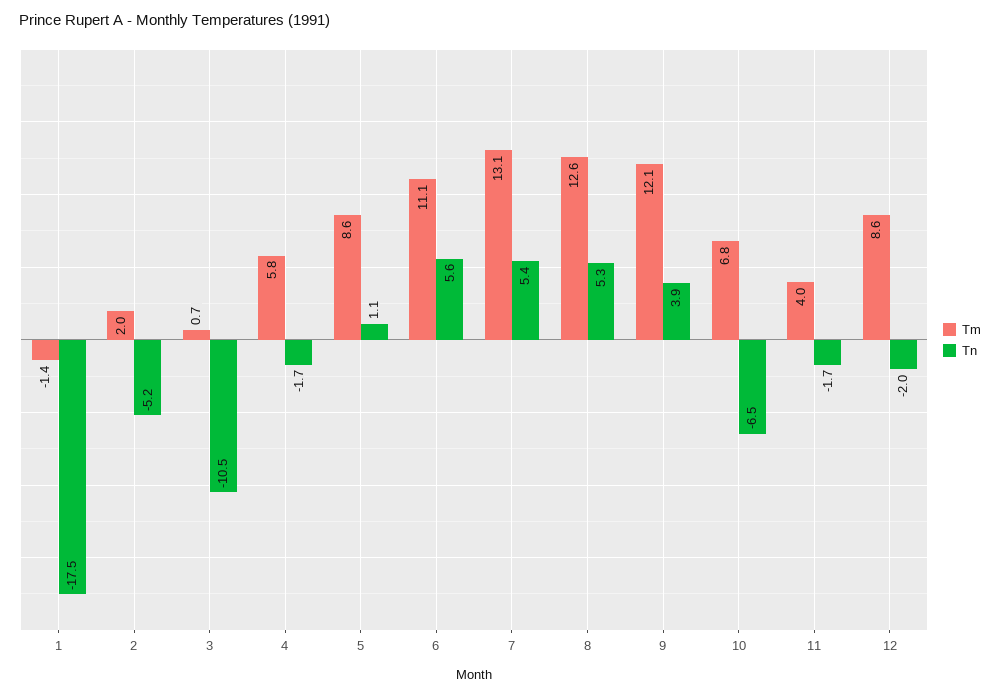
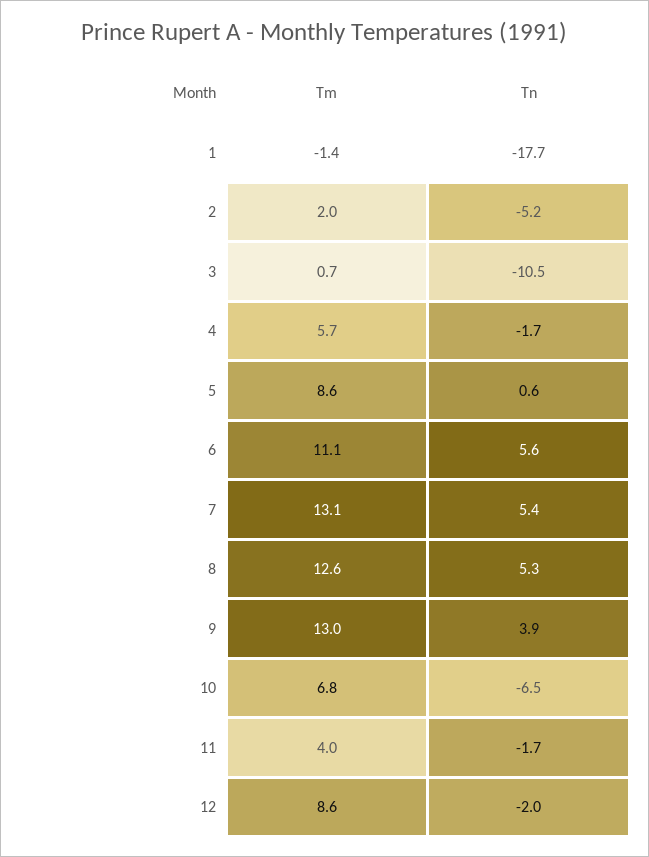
  {
    "Tm": {
      "1": -1.4,
      "2": 2,
      "3": 0.7,
-     "4": 5.8,
+     "4": 5.7,
      "5": 8.6,
      "6": 11.1,
      "7": 13.1,
      "8": 12.6,
-     "9": 12.1,
+     "9": 13,
      "10": 6.8,
      "11": 4,
      "12": 8.6
    },
    "Tn": {
-     "1": -17.5,
+     "1": -17.7,
      "2": -5.2,
      "3": -10.5,
      "4": -1.7,
-     "5": 1.1,
+     "5": 0.6,
      "6": 5.6,
      "7": 5.4,
      "8": 5.3,
      "9": 3.9,
      "10": -6.5,
      "11": -1.7,
      "12": -2
    }
  }

